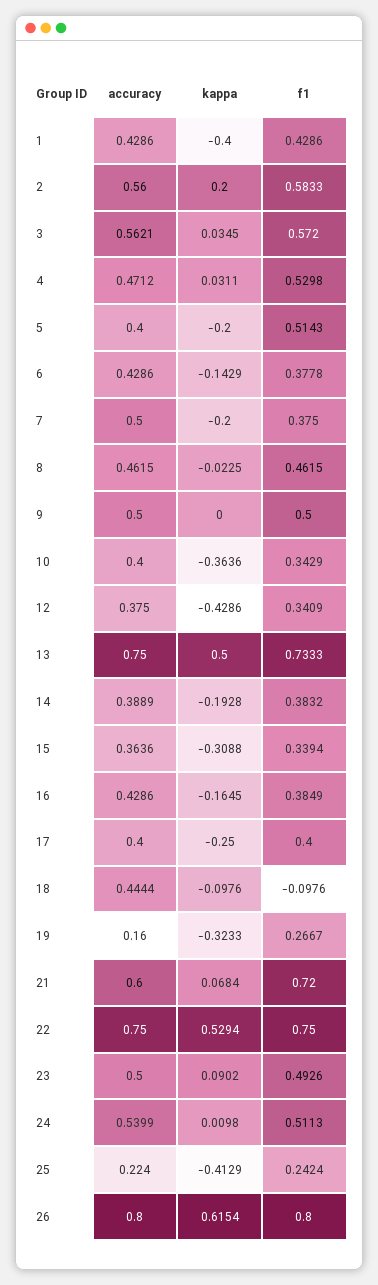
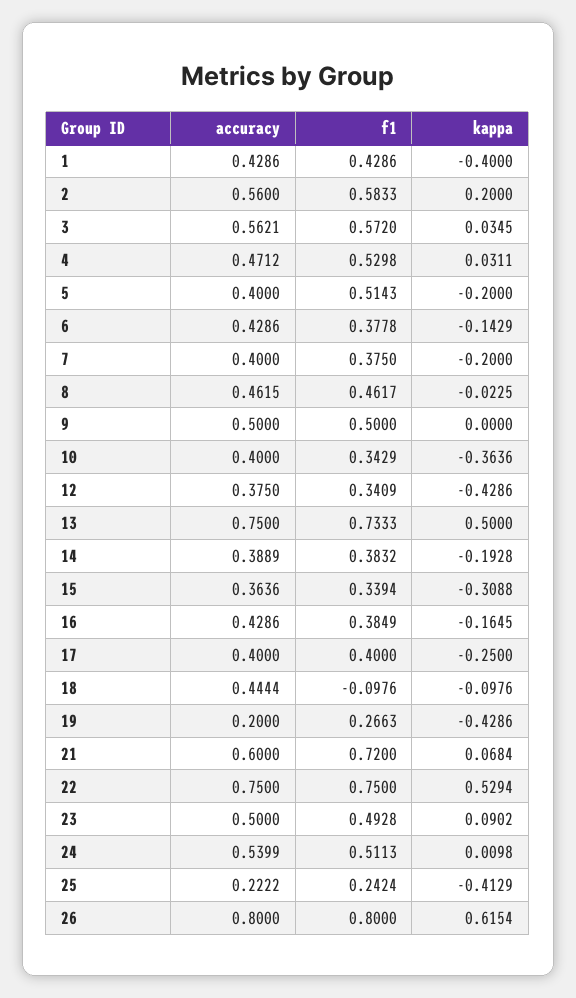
  {
    "accuracy": {
      "1": 0.4286,
      "2": 0.56,
      "3": 0.5621,
      "4": 0.4712,
      "5": 0.4,
      "6": 0.4286,
-     "7": 0.5,
+     "7": 0.4,
      "8": 0.4615,
      "9": 0.5,
      "10": 0.4,
      "12": 0.375,
      "13": 0.75,
      "14": 0.3889,
      "15": 0.3636,
      "16": 0.4286,
      "17": 0.4,
      "18": 0.4444,
-     "19": 0.16,
+     "19": 0.2,
      "21": 0.6,
      "22": 0.75,
      "23": 0.5,
      "24": 0.5399,
-     "25": 0.224,
+     "25": 0.2222,
      "26": 0.8
    },
    "kappa": {
      "1": -0.4,
      "2": 0.2,
      "3": 0.0345,
      "4": 0.0311,
      "5": -0.2,
      "6": -0.1429,
      "7": -0.2,
      "8": -0.0225,
      "9": 0,
      "10": -0.3636,
      "12": -0.4286,
      "13": 0.5,
      "14": -0.1928,
      "15": -0.3088,
      "16": -0.1645,
      "17": -0.25,
      "18": -0.0976,
-     "19": -0.3233,
+     "19": -0.4286,
      "21": 0.0684,
      "22": 0.5294,
      "23": 0.0902,
      "24": 0.0098,
      "25": -0.4129,
      "26": 0.6154
    },
    "f1": {
      "1": 0.4286,
      "2": 0.5833,
      "3": 0.572,
      "4": 0.5298,
      "5": 0.5143,
      "6": 0.3778,
      "7": 0.375,
-     "8": 0.4615,
+     "8": 0.4617,
      "9": 0.5,
      "10": 0.3429,
      "12": 0.3409,
      "13": 0.7333,
      "14": 0.3832,
      "15": 0.3394,
      "16": 0.3849,
      "17": 0.4,
      "18": -0.0976,
-     "19": 0.2667,
+     "19": 0.2663,
      "21": 0.72,
      "22": 0.75,
-     "23": 0.4926,
+     "23": 0.4928,
      "24": 0.5113,
      "25": 0.2424,
      "26": 0.8
    }
  }

